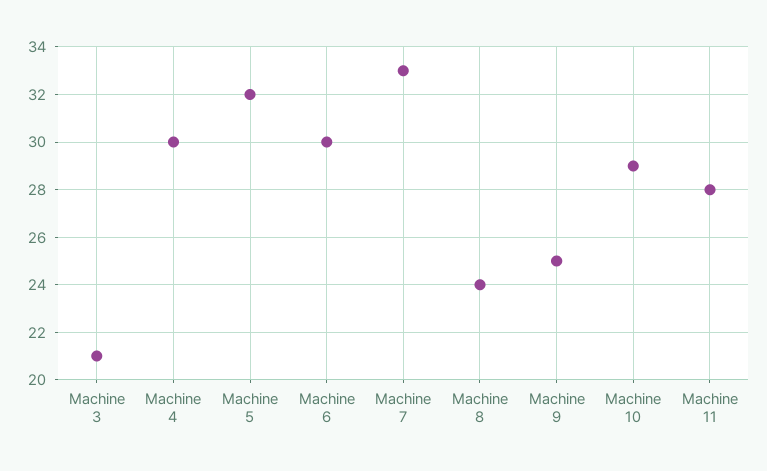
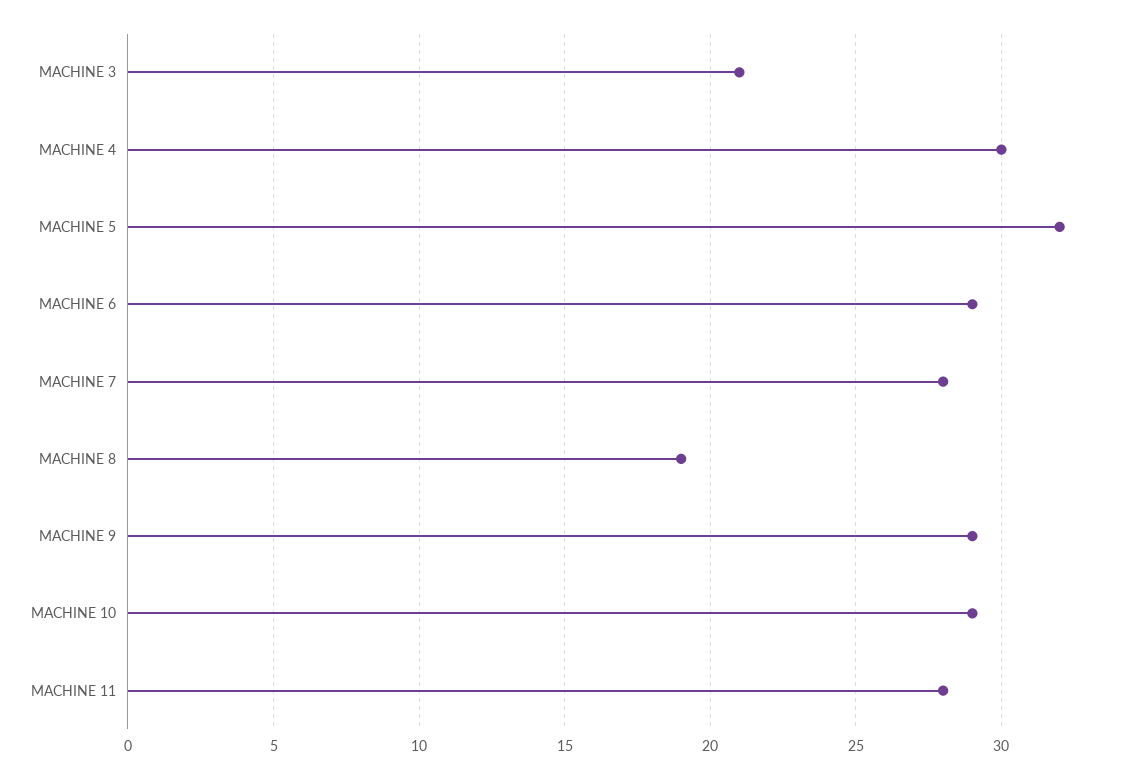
  {
    "Machine 3": 21,
    "Machine 4": 30,
    "Machine 5": 32,
-   "Machine 6": 30,
+   "Machine 6": 29,
-   "Machine 7": 33,
+   "Machine 7": 28,
-   "Machine 8": 24,
+   "Machine 8": 19,
-   "Machine 9": 25,
+   "Machine 9": 29,
    "Machine 10": 29,
    "Machine 11": 28
  }

